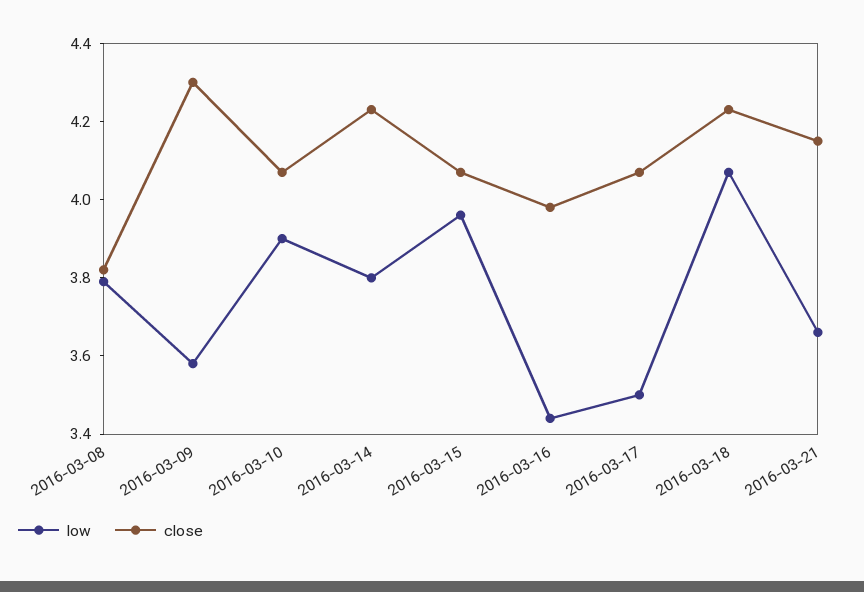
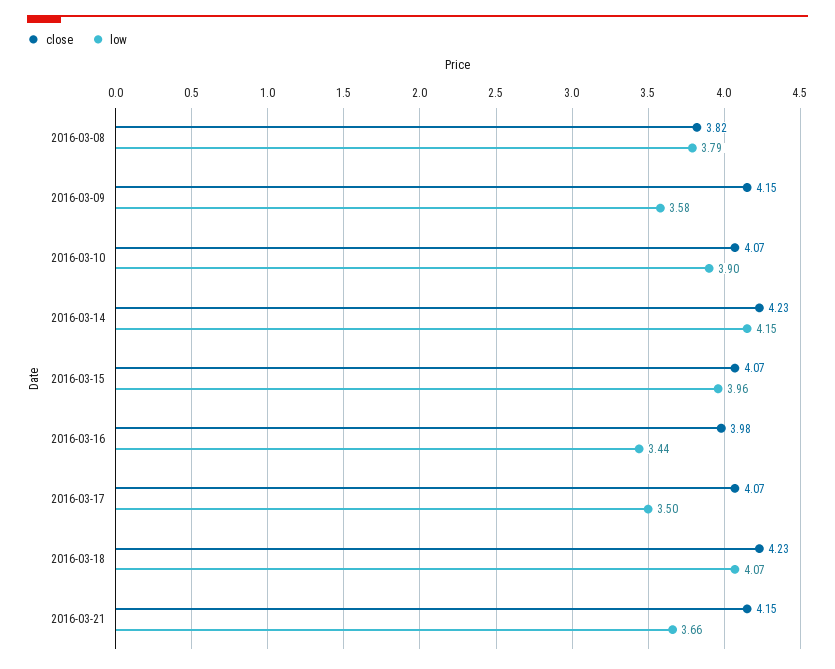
  {
    "low": {
      "2016-03-08": 3.79,
      "2016-03-09": 3.58,
      "2016-03-10": 3.9,
-     "2016-03-14": 3.8,
+     "2016-03-14": 4.15,
      "2016-03-15": 3.96,
      "2016-03-16": 3.44,
      "2016-03-17": 3.5,
      "2016-03-18": 4.07,
      "2016-03-21": 3.66
    },
    "close": {
      "2016-03-08": 3.82,
-     "2016-03-09": 4.3,
+     "2016-03-09": 4.15,
      "2016-03-10": 4.07,
      "2016-03-14": 4.23,
      "2016-03-15": 4.07,
      "2016-03-16": 3.98,
      "2016-03-17": 4.07,
      "2016-03-18": 4.23,
      "2016-03-21": 4.15
    }
  }

